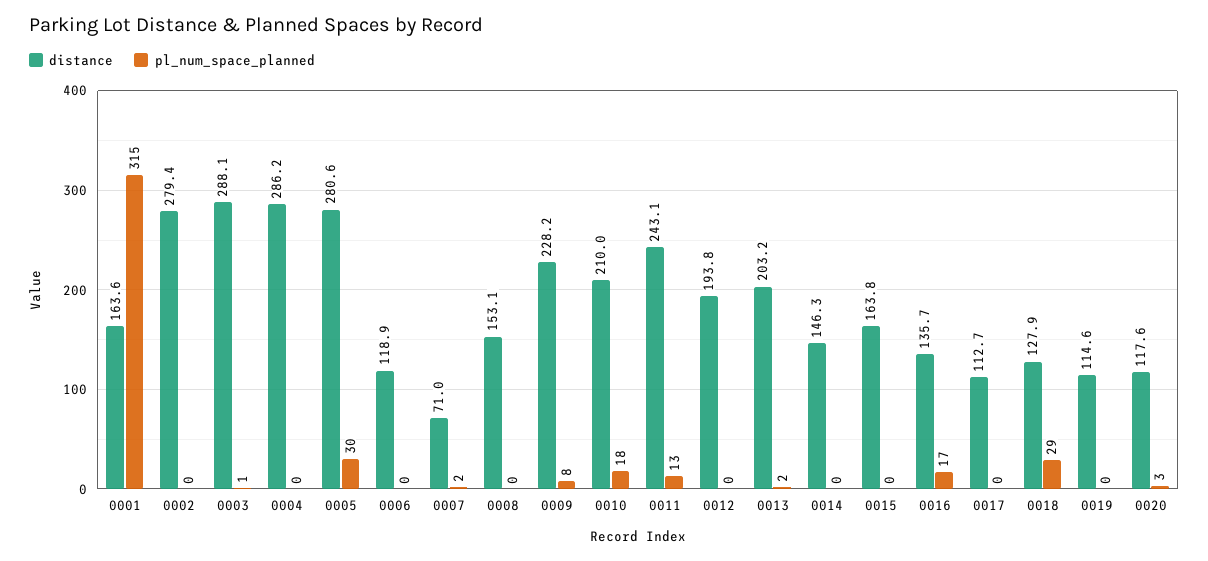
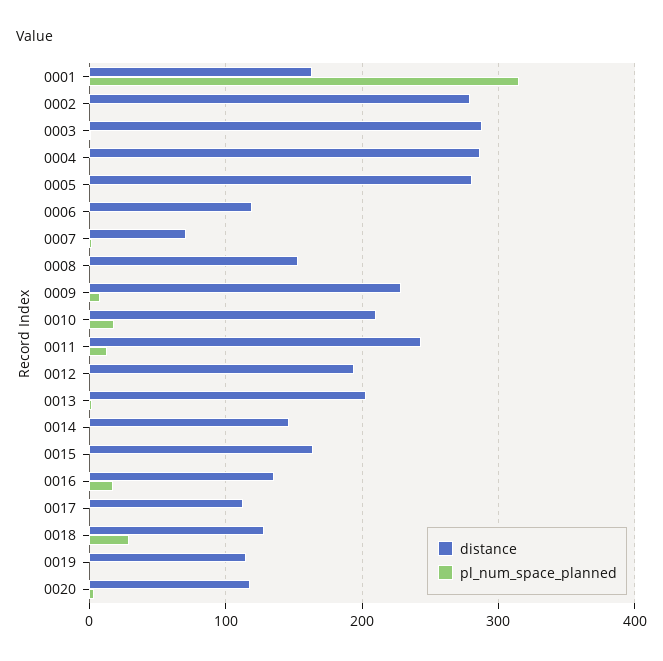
  {
    "distance": {
      "0001": 163.6,
      "0002": 279.4,
      "0003": 288.1,
      "0004": 286.2,
      "0005": 280.6,
      "0006": 118.9,
      "0007": 71,
      "0008": 153.1,
      "0009": 228.2,
      "0010": 210,
      "0011": 243.1,
      "0012": 193.8,
      "0013": 203.2,
      "0014": 146.3,
      "0015": 163.8,
      "0016": 135.7,
      "0017": 112.7,
      "0018": 127.9,
      "0019": 114.6,
      "0020": 117.6
    },
    "pl_num_space_planned": {
      "0001": 315,
      "0002": 0,
      "0003": 1,
      "0004": 0,
-     "0005": 30,
+     "0005": 0,
      "0006": 0,
      "0007": 2,
      "0008": 0,
      "0009": 8,
      "0010": 18,
      "0011": 13,
      "0012": 0,
      "0013": 2,
      "0014": 0,
      "0015": 0,
      "0016": 17,
      "0017": 0,
      "0018": 29,
      "0019": 0,
      "0020": 3
    }
  }

